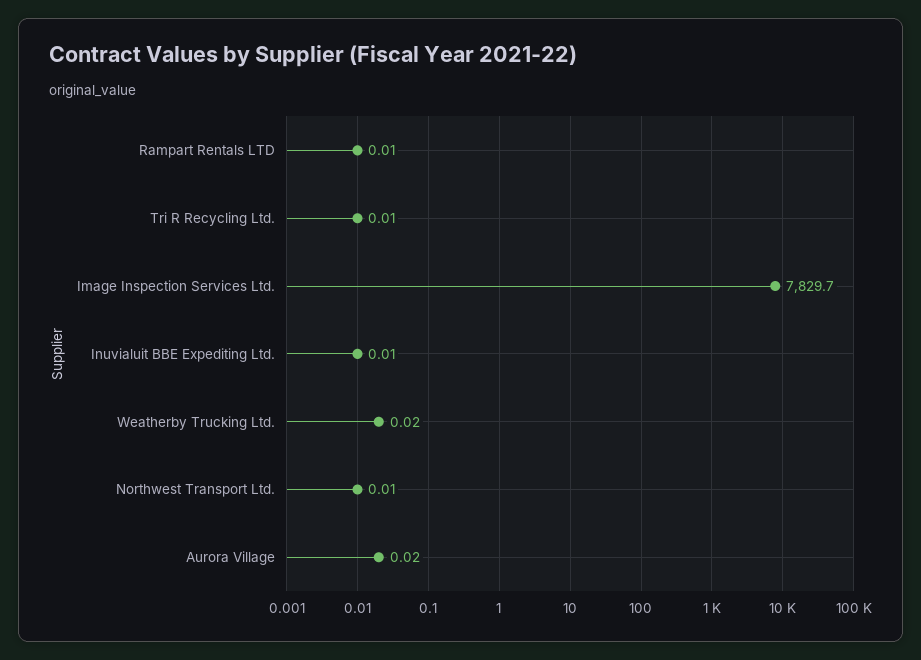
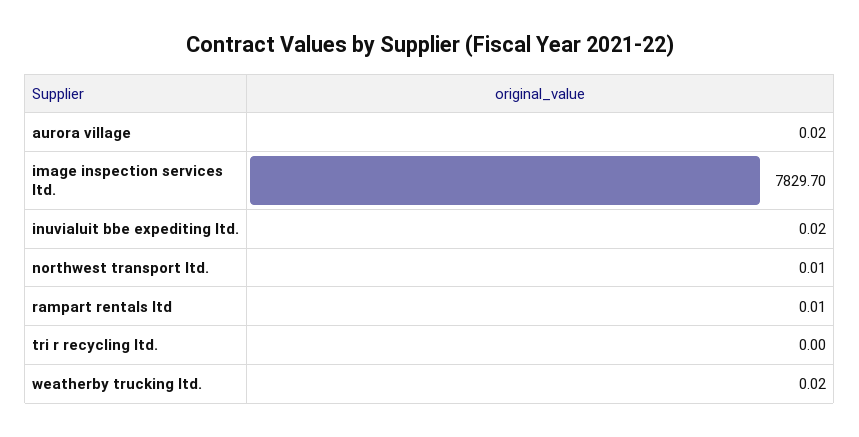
  {
    "Rampart Rentals LTD": 0.01,
-   "Tri R Recycling Ltd.": 0.01,
+   "Tri R Recycling Ltd.": 0,
    "Image Inspection Services Ltd.": 7829.7,
-   "Inuvialuit BBE Expediting Ltd.": 0.01,
+   "Inuvialuit BBE Expediting Ltd.": 0.02,
    "Weatherby Trucking Ltd.": 0.02,
    "Northwest Transport Ltd.": 0.01,
    "Aurora Village": 0.02
  }

